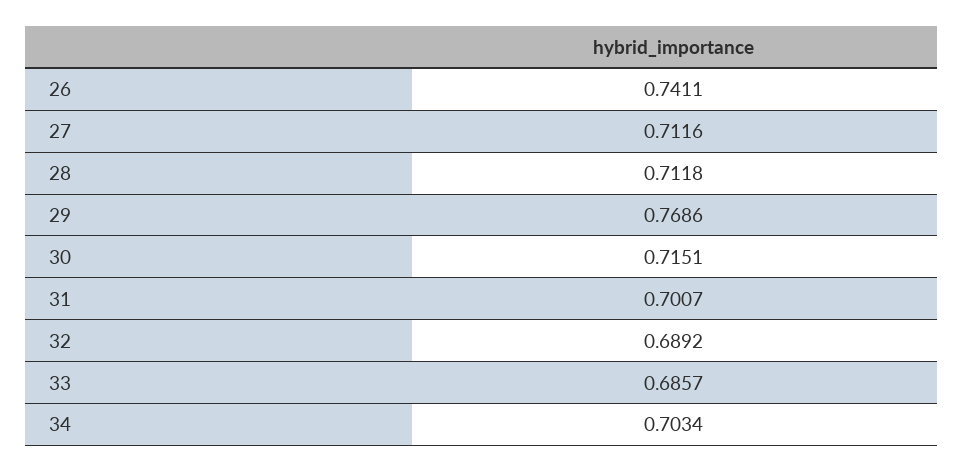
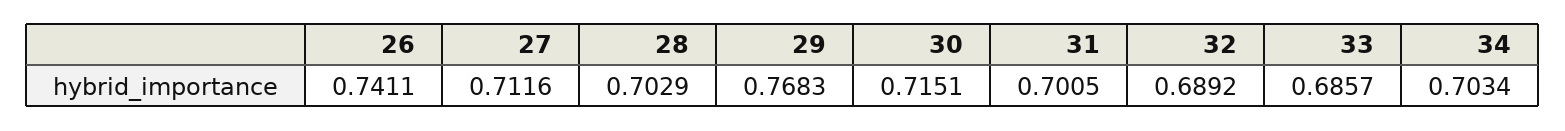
  {
    "26": 0.7411,
    "27": 0.7116,
-   "28": 0.7118,
+   "28": 0.7029,
-   "29": 0.7686,
+   "29": 0.7683,
    "30": 0.7151,
-   "31": 0.7007,
+   "31": 0.7005,
    "32": 0.6892,
    "33": 0.6857,
    "34": 0.7034
  }

